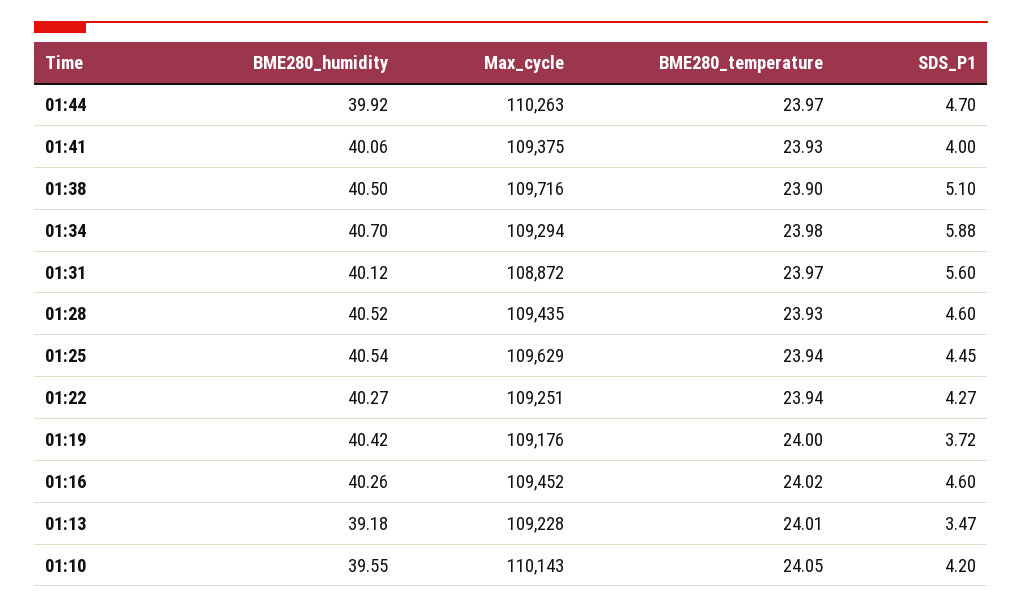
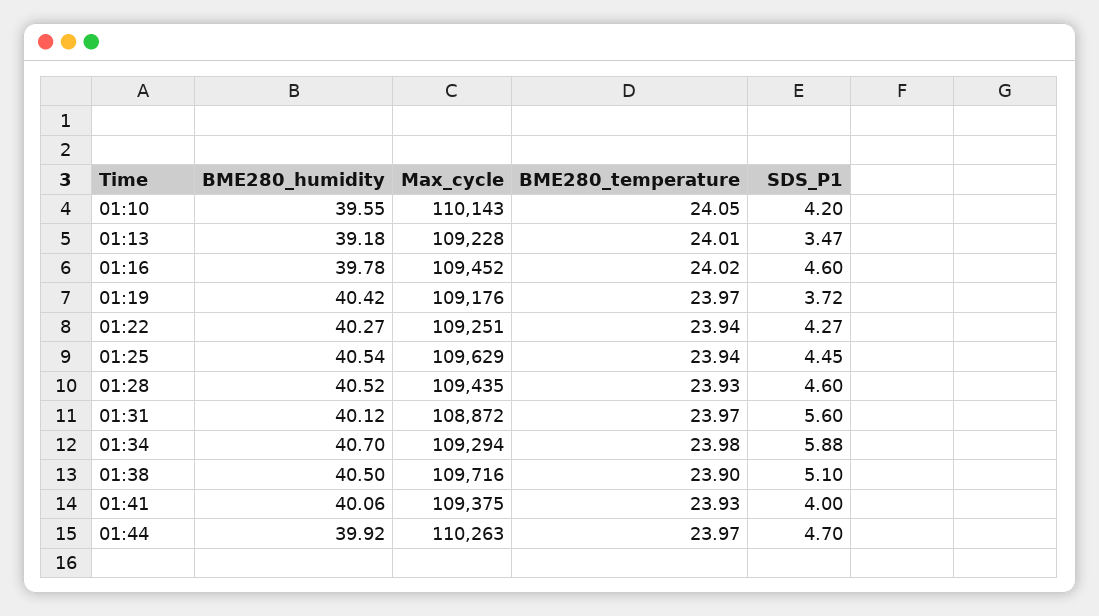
  {
    "BME280_humidity": {
      "01:44": 39.92,
      "01:41": 40.06,
      "01:38": 40.5,
      "01:34": 40.7,
      "01:31": 40.12,
      "01:28": 40.52,
      "01:25": 40.54,
      "01:22": 40.27,
      "01:19": 40.42,
-     "01:16": 40.26,
+     "01:16": 39.78,
      "01:13": 39.18,
      "01:10": 39.55
    },
    "Max_cycle": {
      "01:44": 110263,
      "01:41": 109375,
      "01:38": 109716,
      "01:34": 109294,
      "01:31": 108872,
      "01:28": 109435,
      "01:25": 109629,
      "01:22": 109251,
      "01:19": 109176,
      "01:16": 109452,
      "01:13": 109228,
      "01:10": 110143
    },
    "BME280_temperature": {
      "01:44": 23.97,
      "01:41": 23.93,
      "01:38": 23.9,
      "01:34": 23.98,
      "01:31": 23.97,
      "01:28": 23.93,
      "01:25": 23.94,
      "01:22": 23.94,
-     "01:19": 24,
+     "01:19": 23.97,
      "01:16": 24.02,
      "01:13": 24.01,
      "01:10": 24.05
    },
    "SDS_P1": {
      "01:44": 4.7,
      "01:41": 4,
      "01:38": 5.1,
      "01:34": 5.88,
      "01:31": 5.6,
      "01:28": 4.6,
      "01:25": 4.45,
      "01:22": 4.27,
      "01:19": 3.72,
      "01:16": 4.6,
      "01:13": 3.47,
      "01:10": 4.2
    }
  }

